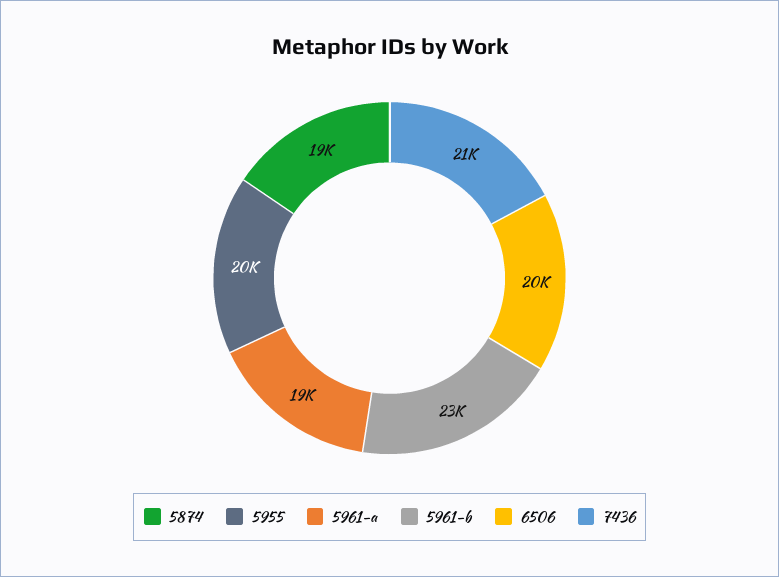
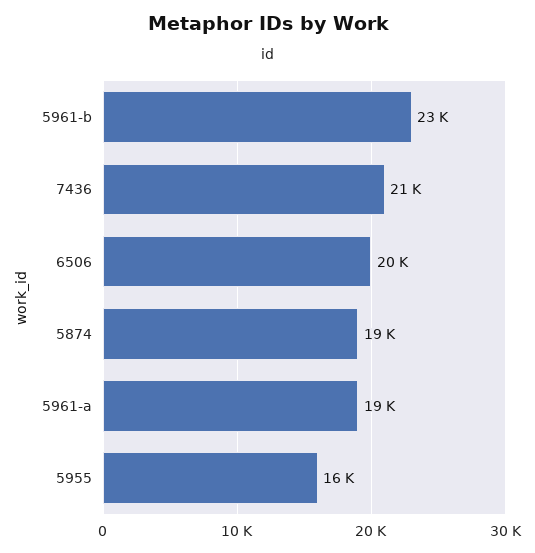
  {
    "5874": 19000,
-   "5955": 20000,
+   "5955": 16000,
    "5961-a": 19000,
    "5961-b": 23000,
    "6506": 20000,
    "7436": 21000
  }

